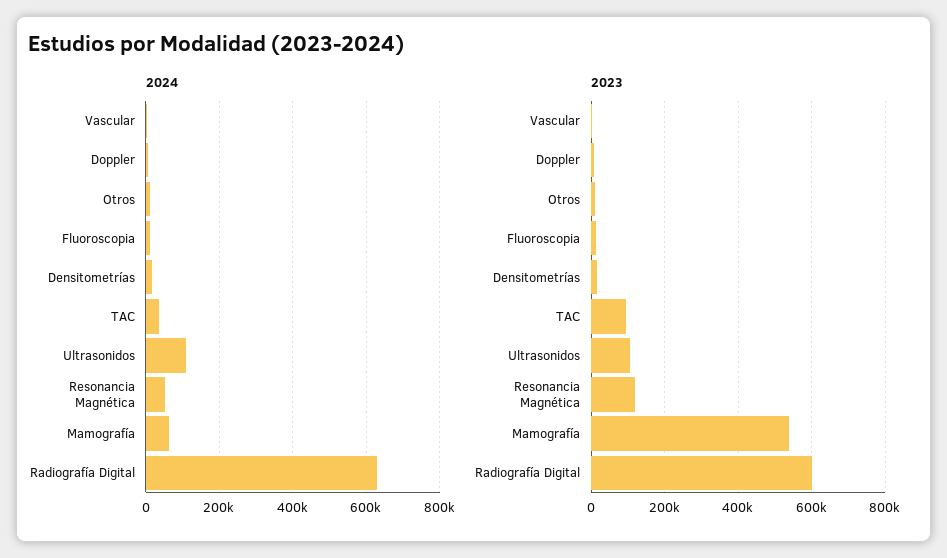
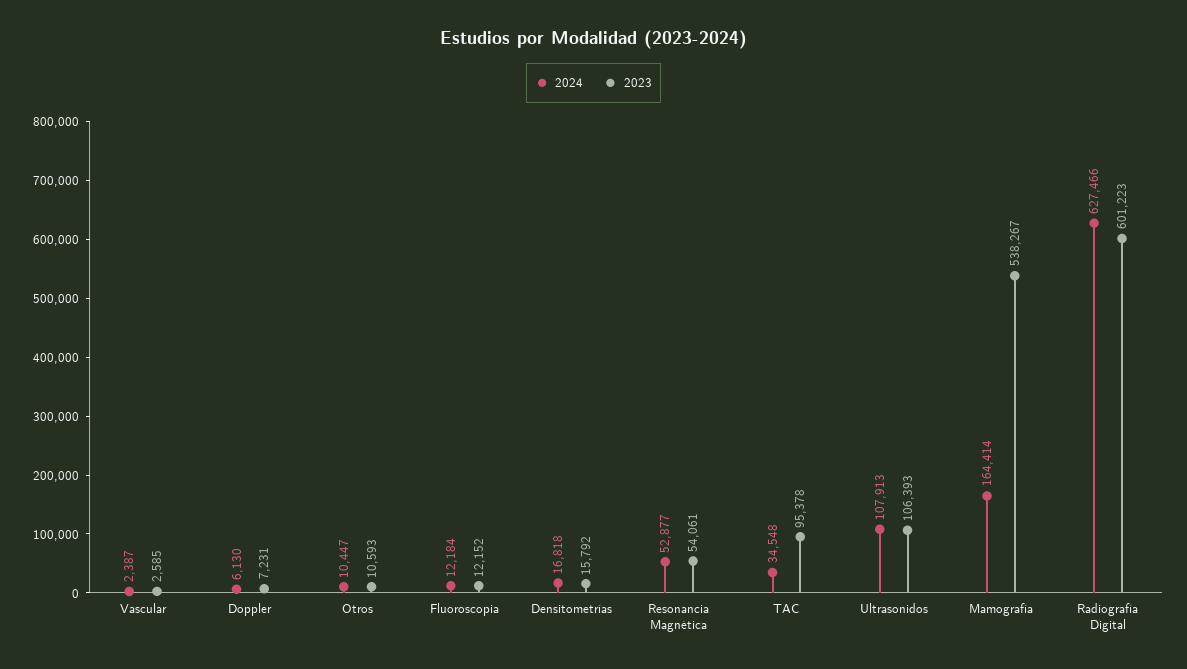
  {
    "2024": {
      "Vascular": 2387,
      "Doppler": 6130,
      "Otros": 10447,
      "Fluoroscopia": 12184,
      "Densitometrías": 16818,
      "TAC": 34548,
      "Ultrasonidos": 107913,
      "Resonancia Magnética": 52877,
-     "Mamografía": 60000,
+     "Mamografía": 164414,
      "Radiografía Digital": 627466
    },
    "2023": {
      "Vascular": 2585,
      "Doppler": 7231,
      "Otros": 10593,
      "Fluoroscopia": 12152,
      "Densitometrías": 15792,
      "TAC": 95378,
      "Ultrasonidos": 106393,
-     "Resonancia Magnética": 120000,
+     "Resonancia Magnética": 54061,
      "Mamografía": 538267,
      "Radiografía Digital": 601223
    }
  }

